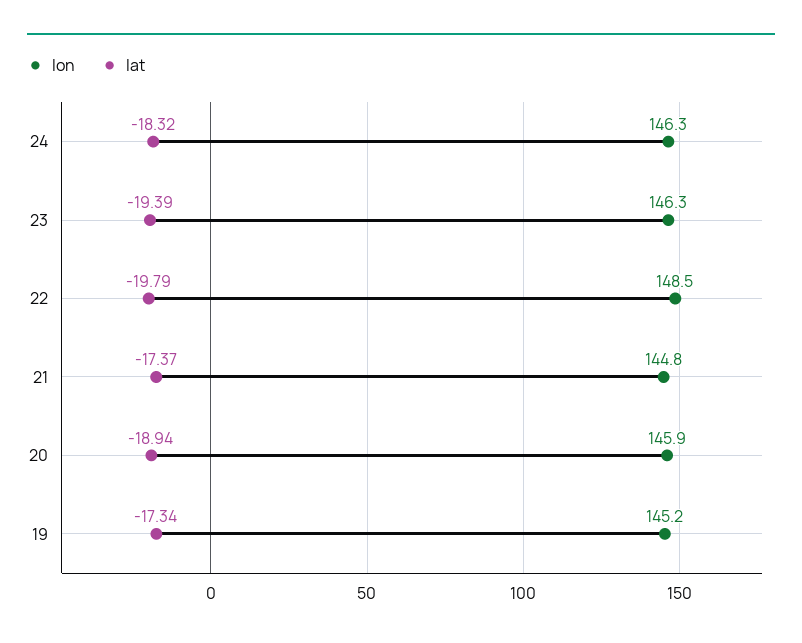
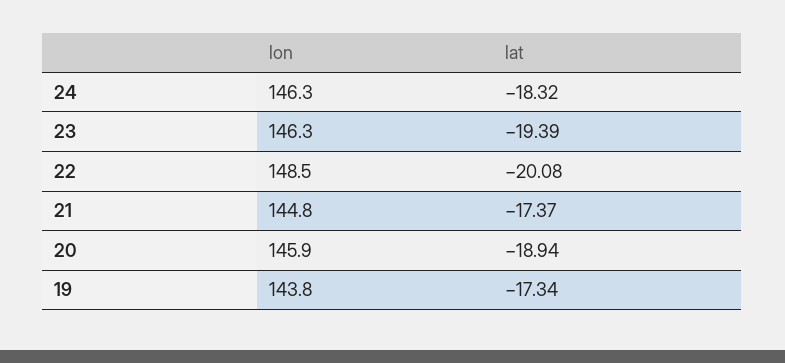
  {
    "lon": {
      "24": 146.3,
      "23": 146.3,
      "22": 148.5,
      "21": 144.8,
      "20": 145.9,
-     "19": 145.2
+     "19": 143.8
    },
    "lat": {
      "24": -18.32,
      "23": -19.39,
-     "22": -19.79,
+     "22": -20.08,
      "21": -17.37,
      "20": -18.94,
      "19": -17.34
    }
  }

